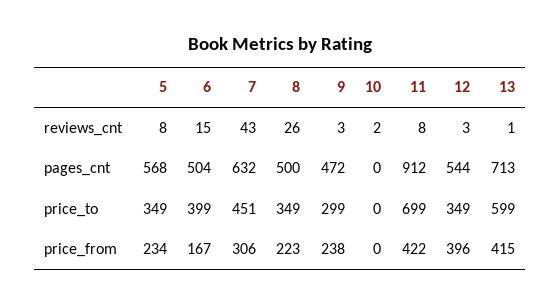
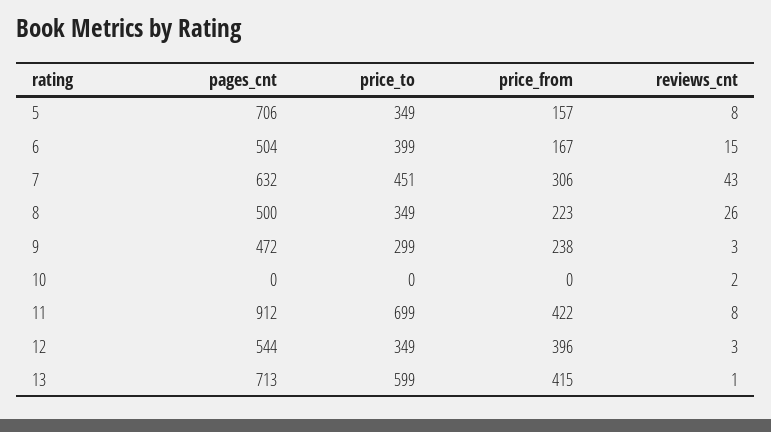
  {
    "5": {
      "reviews_cnt": 8,
-     "pages_cnt": 568,
+     "pages_cnt": 706,
      "price_to": 349,
-     "price_from": 234
+     "price_from": 157
    },
    "6": {
      "reviews_cnt": 15,
      "pages_cnt": 504,
      "price_to": 399,
      "price_from": 167
    },
    "7": {
      "reviews_cnt": 43,
      "pages_cnt": 632,
      "price_to": 451,
      "price_from": 306
    },
    "8": {
      "reviews_cnt": 26,
      "pages_cnt": 500,
      "price_to": 349,
      "price_from": 223
    },
    "9": {
      "reviews_cnt": 3,
      "pages_cnt": 472,
      "price_to": 299,
      "price_from": 238
    },
    "10": {
      "reviews_cnt": 2,
      "pages_cnt": 0,
      "price_to": 0,
      "price_from": 0
    },
    "11": {
      "reviews_cnt": 8,
      "pages_cnt": 912,
      "price_to": 699,
      "price_from": 422
    },
    "12": {
      "reviews_cnt": 3,
      "pages_cnt": 544,
      "price_to": 349,
      "price_from": 396
    },
    "13": {
      "reviews_cnt": 1,
      "pages_cnt": 713,
      "price_to": 599,
      "price_from": 415
    }
  }

